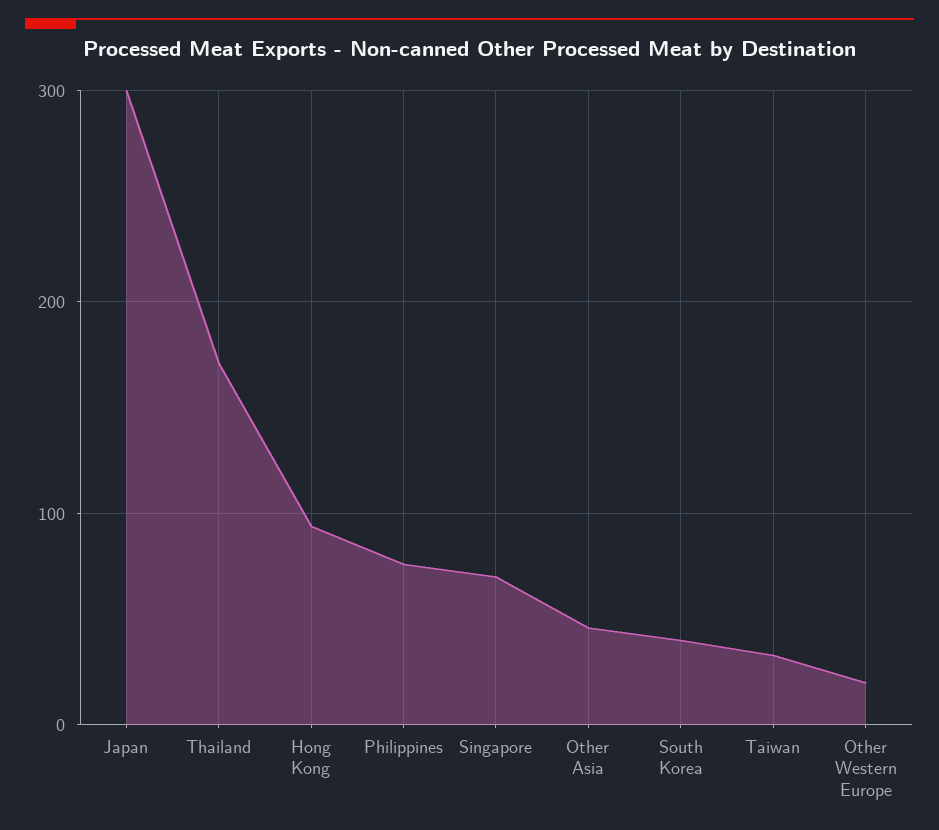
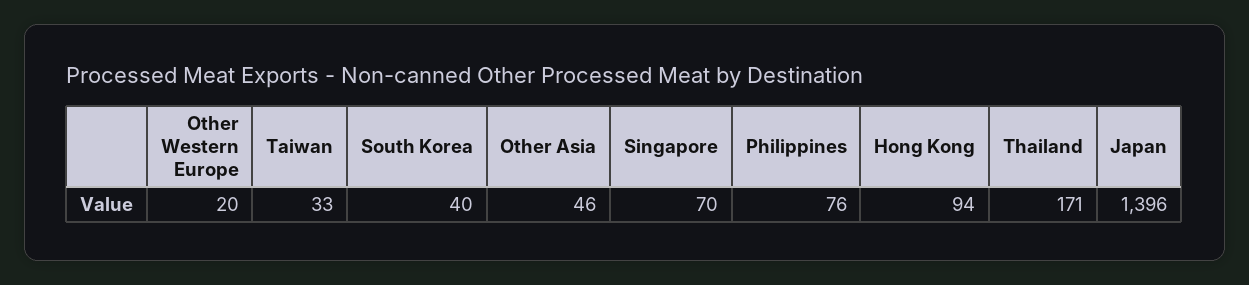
  {
-   "Japan": 300,
+   "Japan": 1396,
    "Thailand": 171,
    "Hong Kong": 94,
    "Philippines": 76,
    "Singapore": 70,
    "Other Asia": 46,
    "South Korea": 40,
    "Taiwan": 33,
    "Other Western Europe": 20
  }

